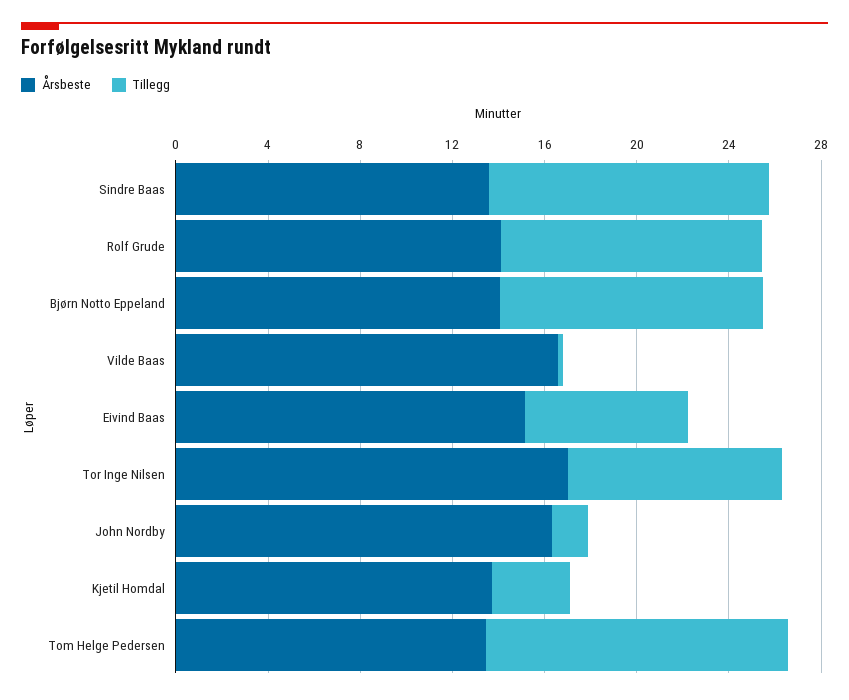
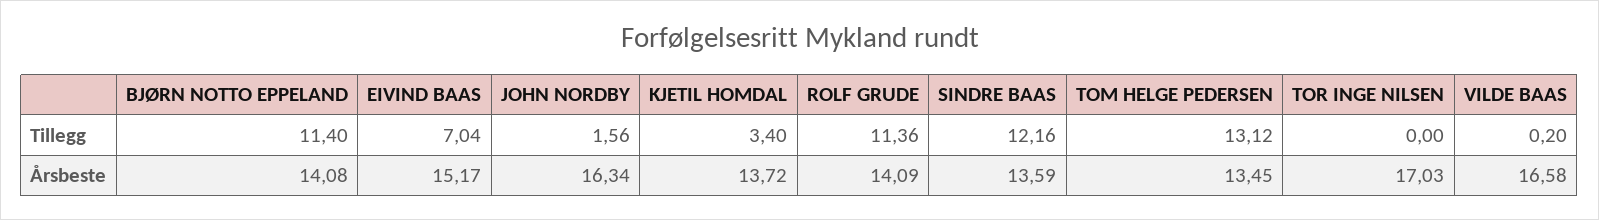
  {
    "Årsbeste": {
      "Sindre Baas": 13.59,
      "Rolf Grude": 14.09,
      "Bjørn Notto Eppeland": 14.08,
      "Vilde Baas": 16.58,
      "Eivind Baas": 15.17,
      "Tor Inge Nilsen": 17.03,
      "John Nordby": 16.34,
      "Kjetil Homdal": 13.72,
      "Tom Helge Pedersen": 13.45
    },
    "Tillegg": {
      "Sindre Baas": 12.16,
      "Rolf Grude": 11.36,
      "Bjørn Notto Eppeland": 11.4,
      "Vilde Baas": 0.2,
      "Eivind Baas": 7.04,
-     "Tor Inge Nilsen": 9,
+     "Tor Inge Nilsen": 0,
      "John Nordby": 1.56,
      "Kjetil Homdal": 3.4,
      "Tom Helge Pedersen": 13.12
    }
  }

